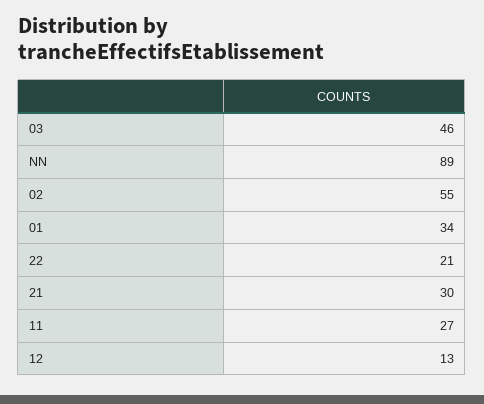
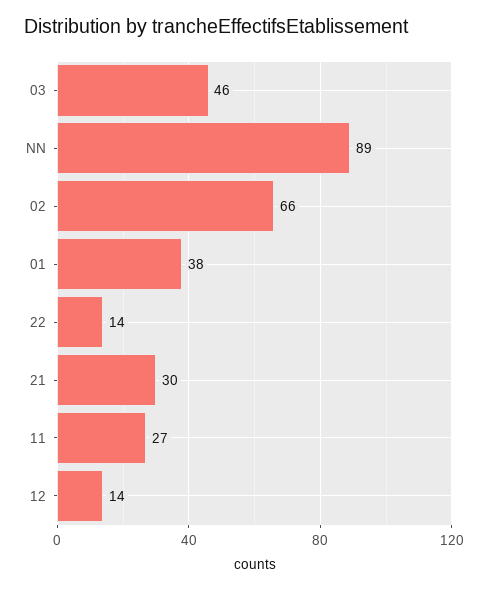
  {
    "03": 46,
    "NN": 89,
-   "02": 55,
+   "02": 66,
-   "01": 34,
+   "01": 38,
-   "22": 21,
+   "22": 14,
    "21": 30,
    "11": 27,
-   "12": 13
+   "12": 14
  }

